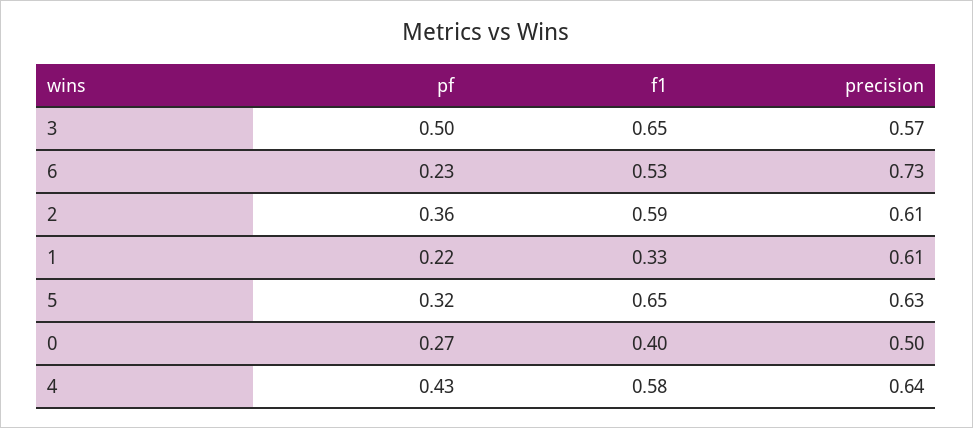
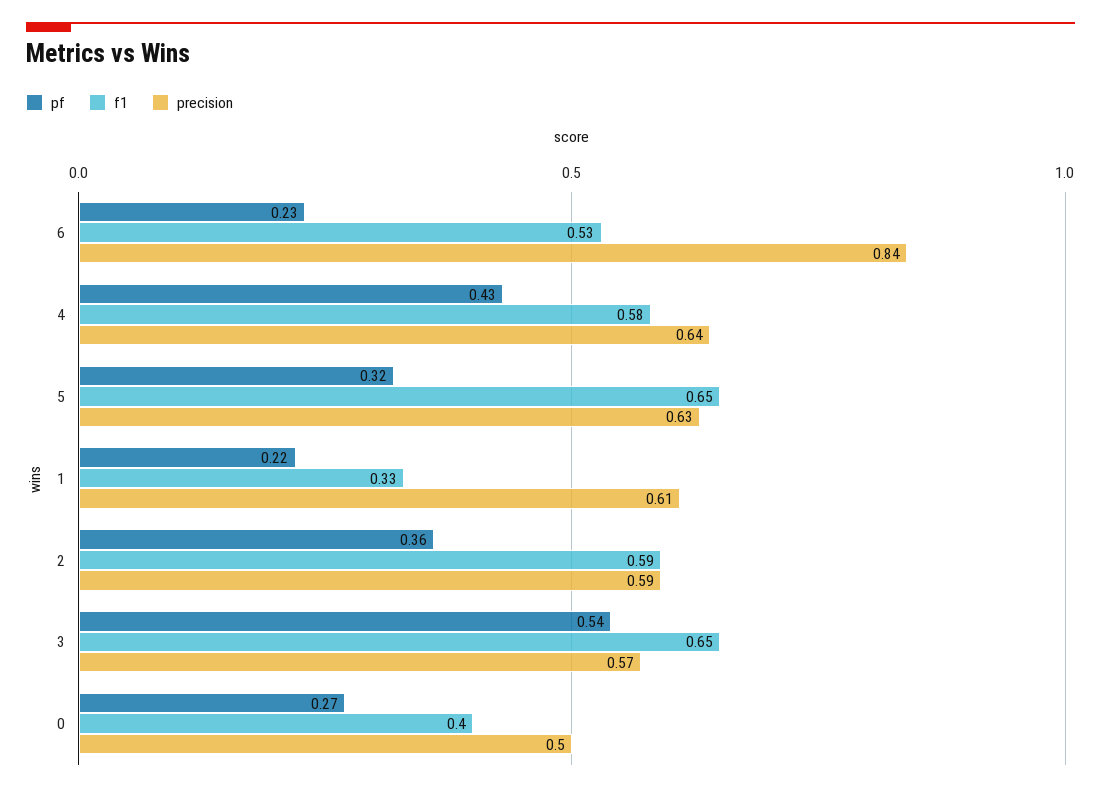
  {
    "pf": {
-     "3": 0.5,
+     "3": 0.54,
      "6": 0.23,
      "2": 0.36,
      "1": 0.22,
      "5": 0.32,
      "0": 0.27,
      "4": 0.43
    },
    "f1": {
      "3": 0.65,
      "6": 0.53,
      "2": 0.59,
      "1": 0.33,
      "5": 0.65,
      "0": 0.4,
      "4": 0.58
    },
    "precision": {
      "3": 0.57,
-     "6": 0.73,
+     "6": 0.84,
-     "2": 0.61,
+     "2": 0.59,
      "1": 0.61,
      "5": 0.63,
      "0": 0.5,
      "4": 0.64
    }
  }

